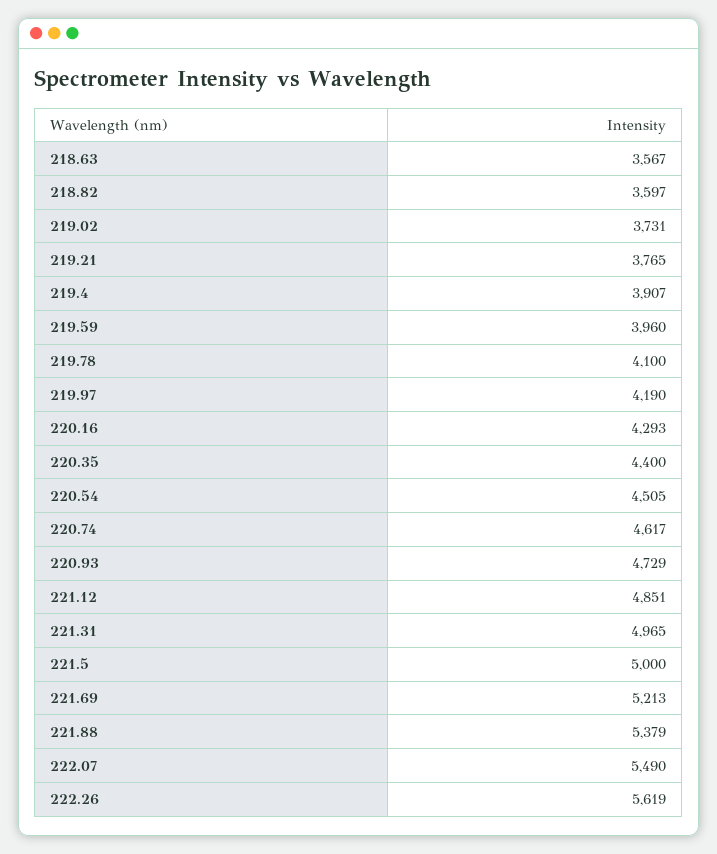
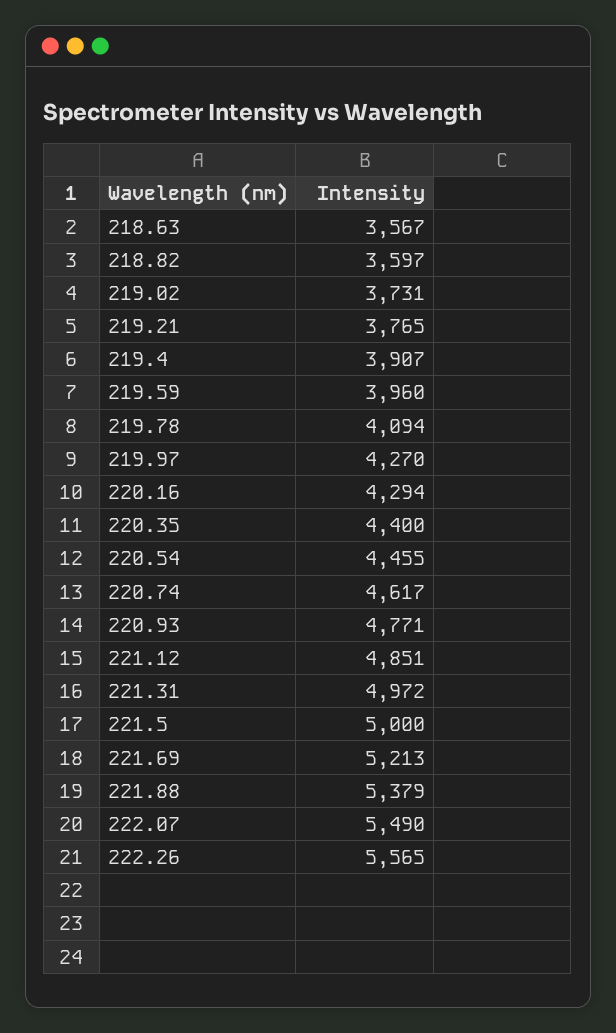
  {
    "218.63": 3567,
    "218.82": 3597,
    "219.02": 3731,
    "219.21": 3765,
    "219.4": 3907,
    "219.59": 3960,
-   "219.78": 4100,
+   "219.78": 4094,
-   "219.97": 4190,
+   "219.97": 4270,
-   "220.16": 4293,
+   "220.16": 4294,
    "220.35": 4400,
-   "220.54": 4505,
+   "220.54": 4455,
    "220.74": 4617,
-   "220.93": 4729,
+   "220.93": 4771,
    "221.12": 4851,
-   "221.31": 4965,
+   "221.31": 4972,
    "221.5": 5000,
    "221.69": 5213,
    "221.88": 5379,
    "222.07": 5490,
-   "222.26": 5619
+   "222.26": 5565
  }

